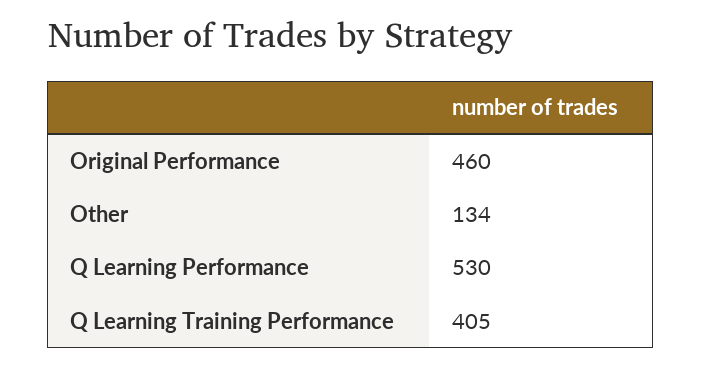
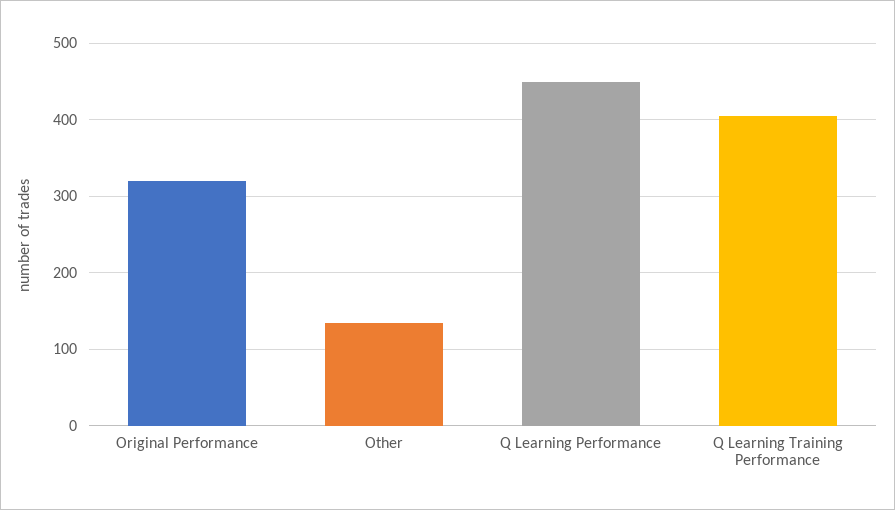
  {
-   "Original Performance": 460,
+   "Original Performance": 320,
    "Other": 134,
-   "Q Learning Performance": 530,
+   "Q Learning Performance": 450,
    "Q Learning Training Performance": 405
  }

